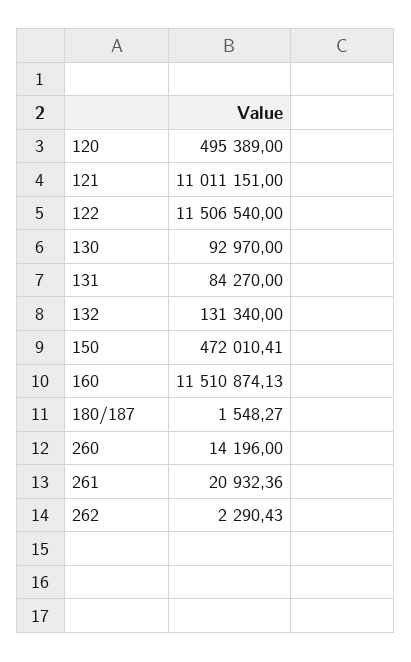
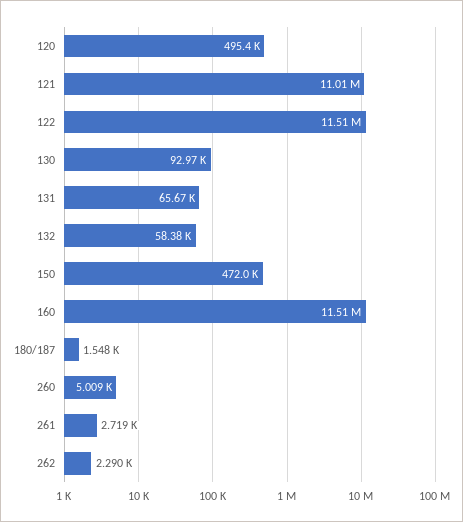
  {
    "120": 495389,
    "121": 11011151,
    "122": 11506540,
    "130": 92970,
-   "131": 84270,
+   "131": 65670,
-   "132": 131340,
+   "132": 58380,
    "150": 472010.41,
    "160": 11510874.13,
    "180/187": 1548.27,
-   "260": 14196,
+   "260": 5009,
-   "261": 20932.36,
+   "261": 2719,
    "262": 2290.43
  }

